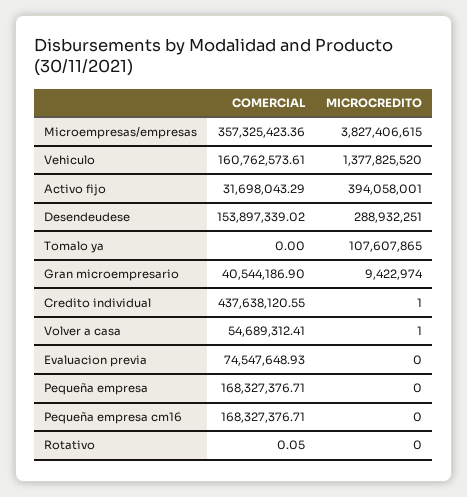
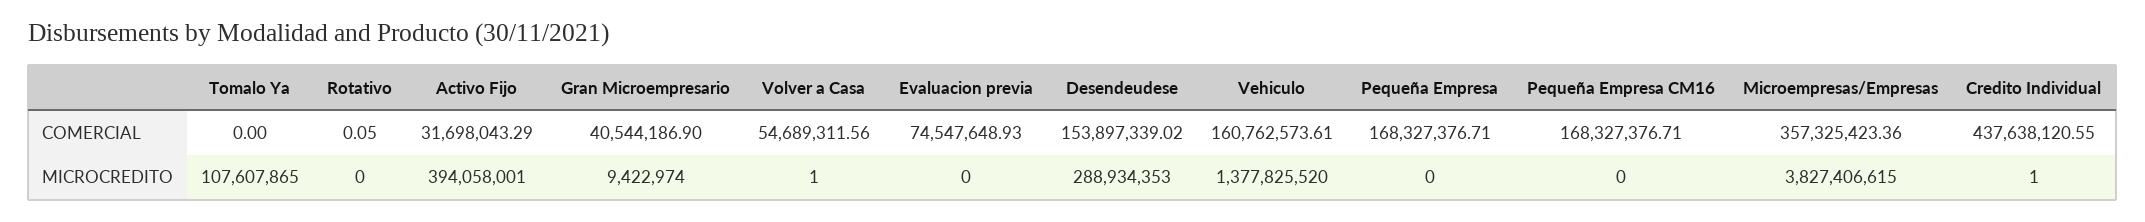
  {
    "COMERCIAL": {
      "Microempresas/empresas": 357325423.36,
      "Vehiculo": 160762573.61,
      "Activo fijo": 31698043.29,
      "Desendeudese": 153897339.02,
      "Tomalo ya": 0,
      "Gran microempresario": 40544186.9,
      "Credito individual": 437638120.55,
-     "Volver a casa": 54689312.41,
+     "Volver a casa": 54689311.56,
      "Evaluacion previa": 74547648.93,
      "Pequeña empresa": 168327376.71,
      "Pequeña empresa cm16": 168327376.71,
      "Rotativo": 0.05
    },
    "MICROCREDITO": {
      "Microempresas/empresas": 3827406615,
      "Vehiculo": 1377825520,
      "Activo fijo": 394058001,
-     "Desendeudese": 288932251,
+     "Desendeudese": 288934353,
      "Tomalo ya": 107607865,
      "Gran microempresario": 9422974,
      "Credito individual": 1,
      "Volver a casa": 1,
      "Evaluacion previa": 0,
      "Pequeña empresa": 0,
      "Pequeña empresa cm16": 0,
      "Rotativo": 0
    }
  }

